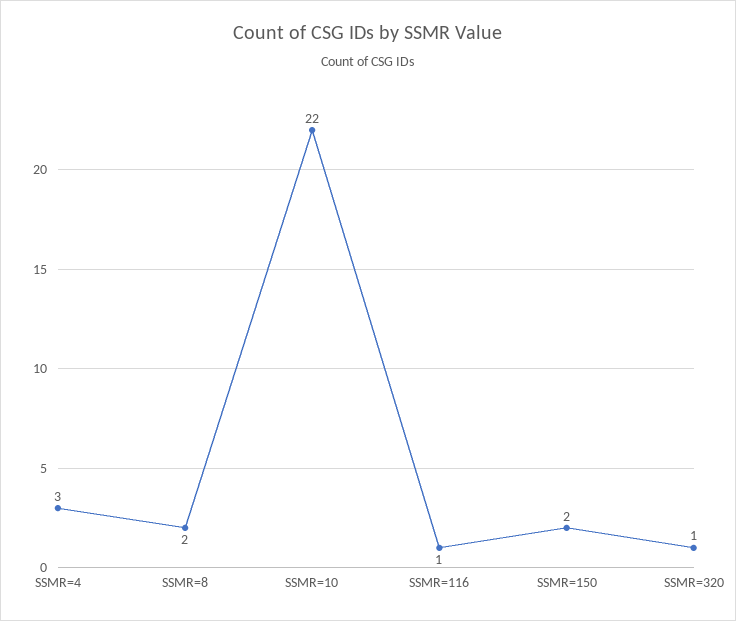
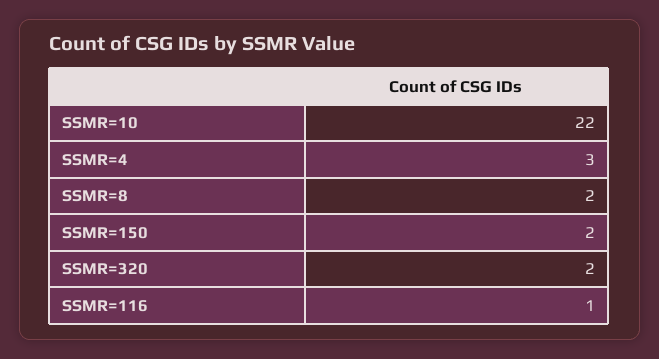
  {
    "SSMR=4": 3,
    "SSMR=8": 2,
    "SSMR=10": 22,
    "SSMR=116": 1,
    "SSMR=150": 2,
-   "SSMR=320": 1
+   "SSMR=320": 2
  }

